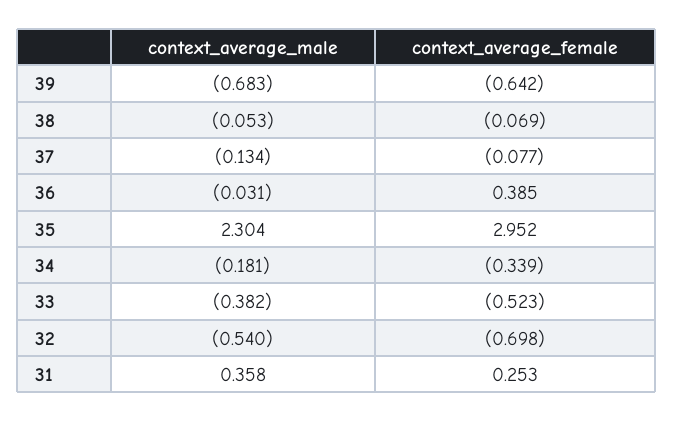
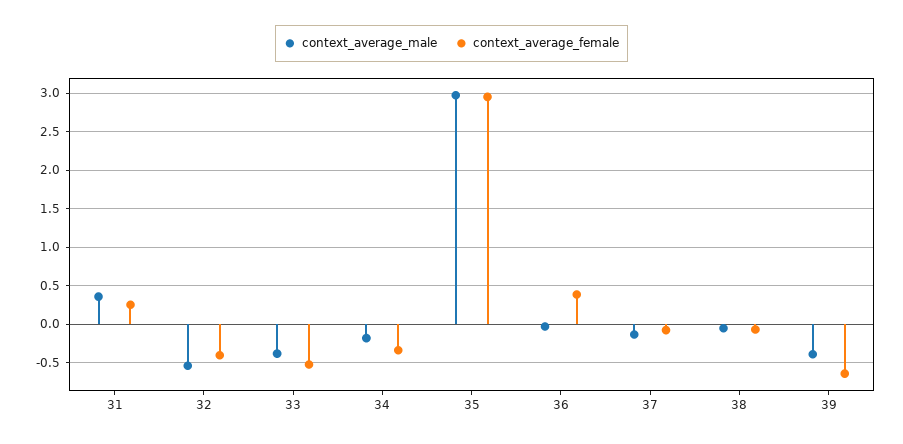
  {
    "context_average_male": {
-     "39": -0.683,
+     "39": -0.4,
      "38": -0.053,
      "37": -0.134,
      "36": -0.031,
-     "35": 2.304,
+     "35": 3,
      "34": -0.181,
      "33": -0.382,
      "32": -0.54,
      "31": 0.358
    },
    "context_average_female": {
      "39": -0.642,
      "38": -0.069,
      "37": -0.077,
      "36": 0.385,
      "35": 2.952,
      "34": -0.339,
      "33": -0.523,
-     "32": -0.698,
+     "32": -0.4,
      "31": 0.253
    }
  }

